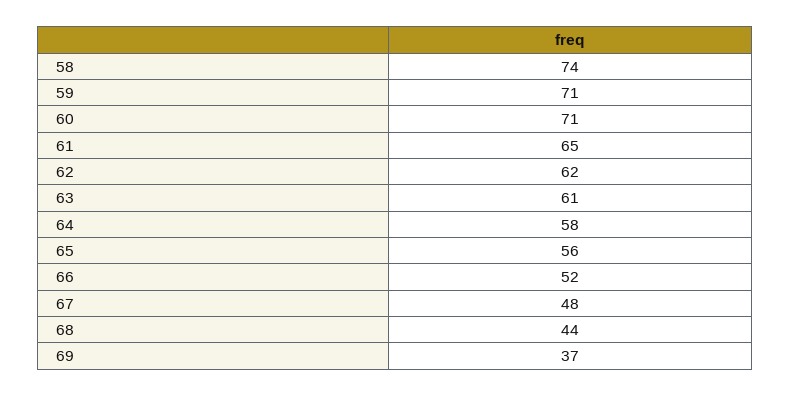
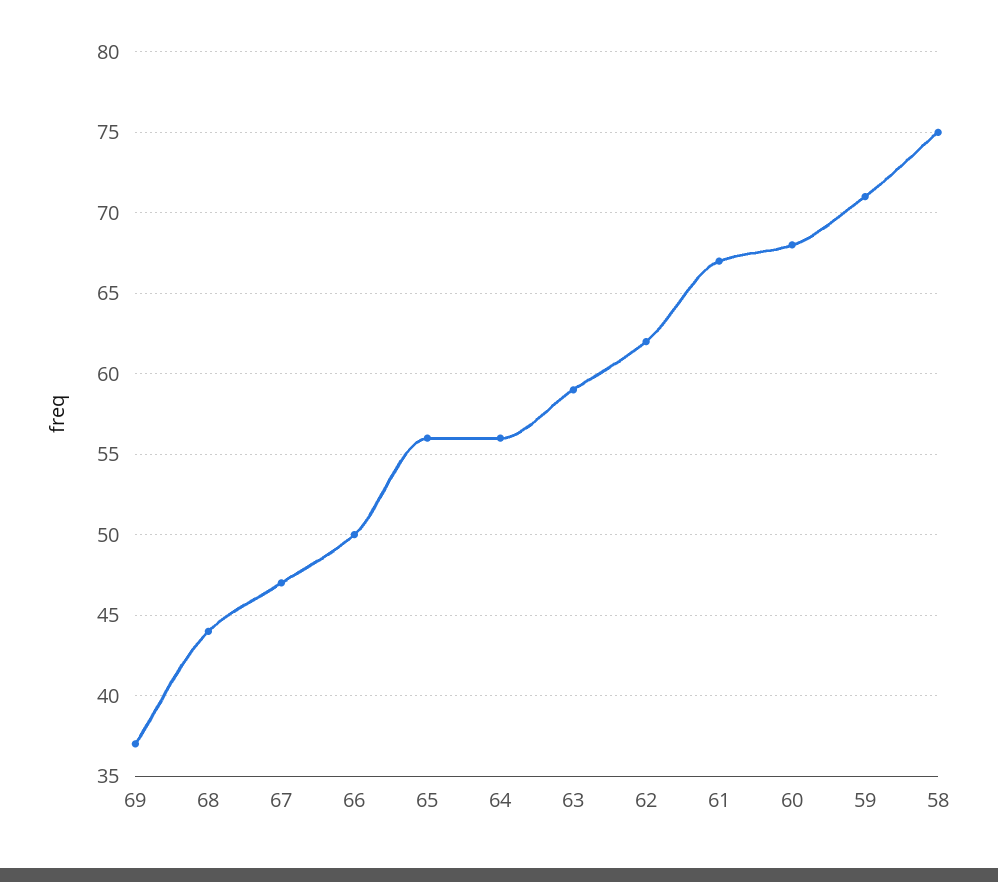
  {
-   "58": 74,
+   "58": 75,
    "59": 71,
-   "60": 71,
+   "60": 68,
-   "61": 65,
+   "61": 67,
    "62": 62,
-   "63": 61,
+   "63": 59,
-   "64": 58,
+   "64": 56,
    "65": 56,
-   "66": 52,
+   "66": 50,
-   "67": 48,
+   "67": 47,
    "68": 44,
    "69": 37
  }

